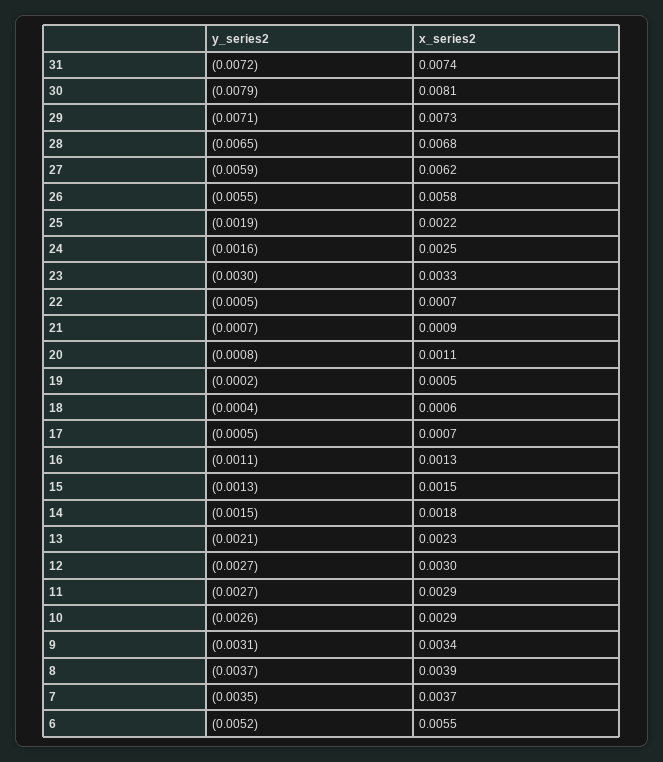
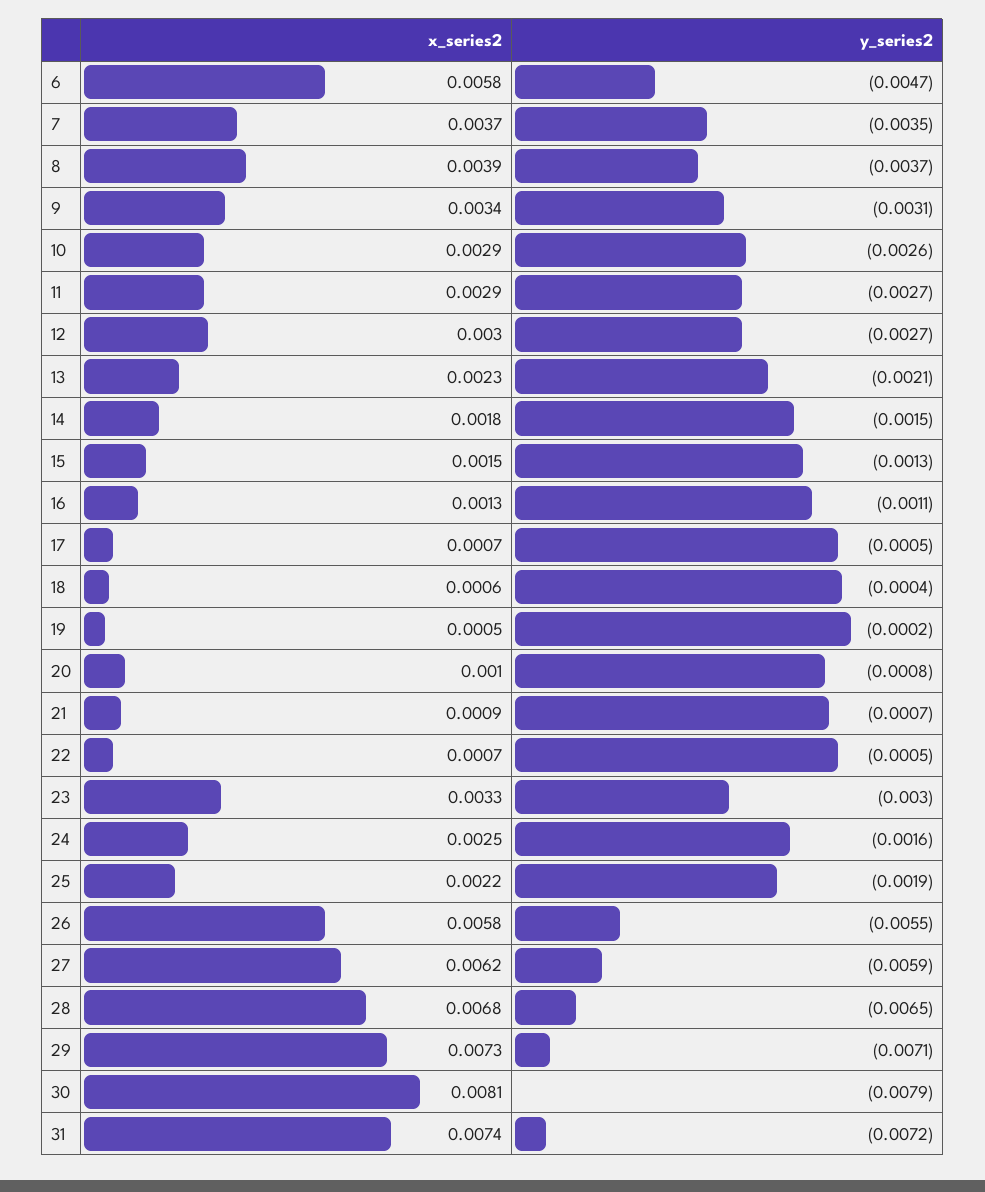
  {
    "y_series2": {
      "31": -0.0072,
      "30": -0.0079,
      "29": -0.0071,
      "28": -0.0065,
      "27": -0.0059,
      "26": -0.0055,
      "25": -0.0019,
      "24": -0.0016,
      "23": -0.003,
      "22": -0.0005,
      "21": -0.0007,
      "20": -0.0008,
      "19": -0.0002,
      "18": -0.0004,
      "17": -0.0005,
      "16": -0.0011,
      "15": -0.0013,
      "14": -0.0015,
      "13": -0.0021,
      "12": -0.0027,
      "11": -0.0027,
      "10": -0.0026,
      "9": -0.0031,
      "8": -0.0037,
      "7": -0.0035,
-     "6": -0.0052
+     "6": -0.0047
    },
    "x_series2": {
      "31": 0.0074,
      "30": 0.0081,
      "29": 0.0073,
      "28": 0.0068,
      "27": 0.0062,
      "26": 0.0058,
      "25": 0.0022,
      "24": 0.0025,
      "23": 0.0033,
      "22": 0.0007,
      "21": 0.0009,
-     "20": 0.0011,
+     "20": 0.001,
      "19": 0.0005,
      "18": 0.0006,
      "17": 0.0007,
      "16": 0.0013,
      "15": 0.0015,
      "14": 0.0018,
      "13": 0.0023,
      "12": 0.003,
      "11": 0.0029,
      "10": 0.0029,
      "9": 0.0034,
      "8": 0.0039,
      "7": 0.0037,
-     "6": 0.0055
+     "6": 0.0058
    }
  }

